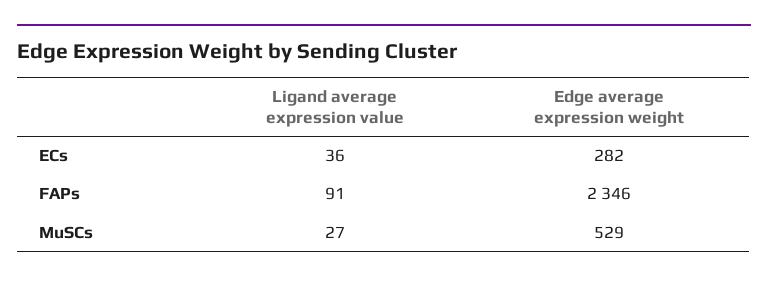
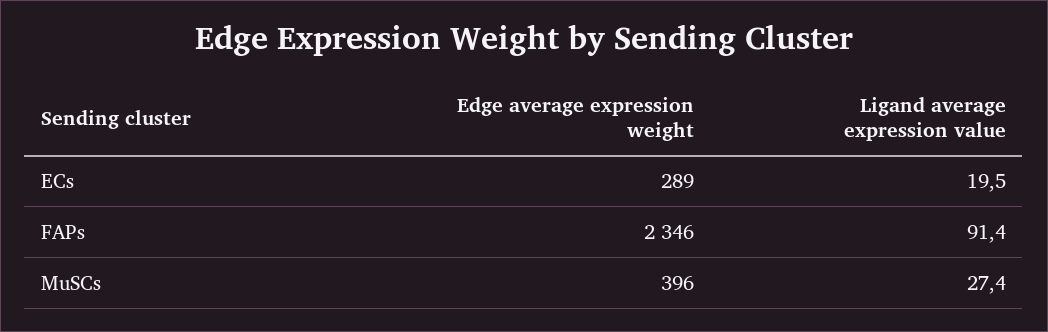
  {
    "Ligand average expression value": {
-     "ECs": 36,
+     "ECs": 19.5,
      "FAPs": 91.4,
      "MuSCs": 27.4
    },
    "Edge average expression weight": {
-     "ECs": 282,
+     "ECs": 289,
      "FAPs": 2346,
-     "MuSCs": 529
+     "MuSCs": 396
    }
  }

